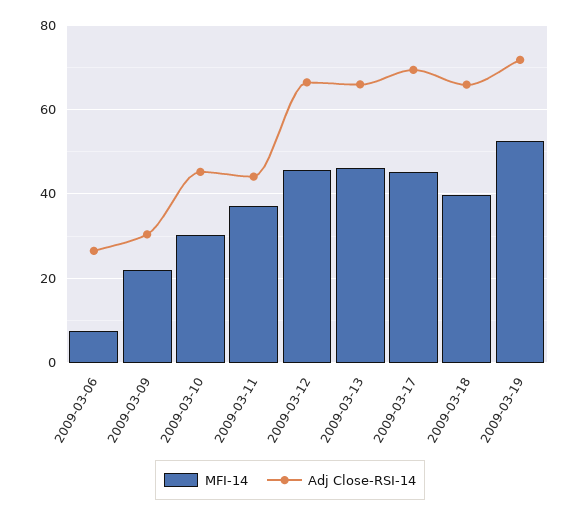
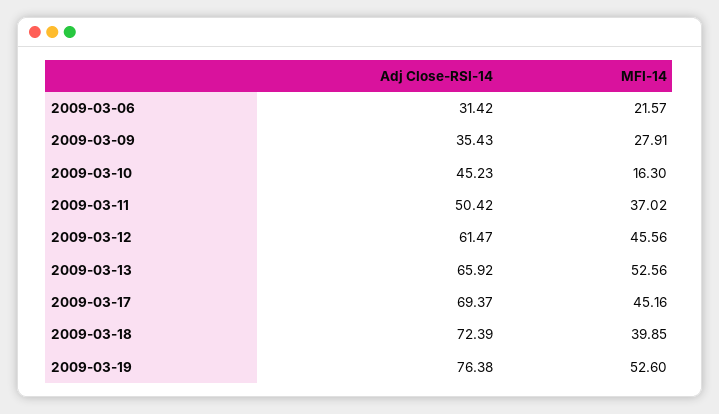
  {
    "MFI-14": {
-     "2009-03-06": 8,
+     "2009-03-06": 21.57,
-     "2009-03-09": 22,
+     "2009-03-09": 27.91,
-     "2009-03-10": 30,
+     "2009-03-10": 16.3,
      "2009-03-11": 37.02,
      "2009-03-12": 45.56,
-     "2009-03-13": 46,
+     "2009-03-13": 52.56,
      "2009-03-17": 45.16,
      "2009-03-18": 39.85,
      "2009-03-19": 52.6
    },
    "Adj Close-RSI-14": {
-     "2009-03-06": 26,
+     "2009-03-06": 31.42,
-     "2009-03-09": 30,
+     "2009-03-09": 35.43,
      "2009-03-10": 45.23,
-     "2009-03-11": 44,
+     "2009-03-11": 50.42,
-     "2009-03-12": 66,
+     "2009-03-12": 61.47,
      "2009-03-13": 65.92,
      "2009-03-17": 69.37,
-     "2009-03-18": 66,
+     "2009-03-18": 72.39,
-     "2009-03-19": 72
+     "2009-03-19": 76.38
    }
  }

